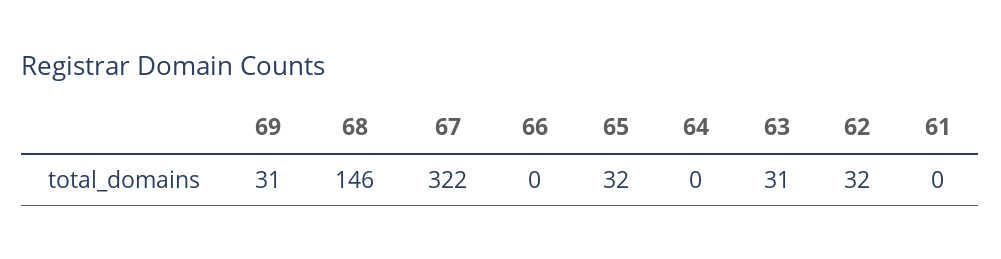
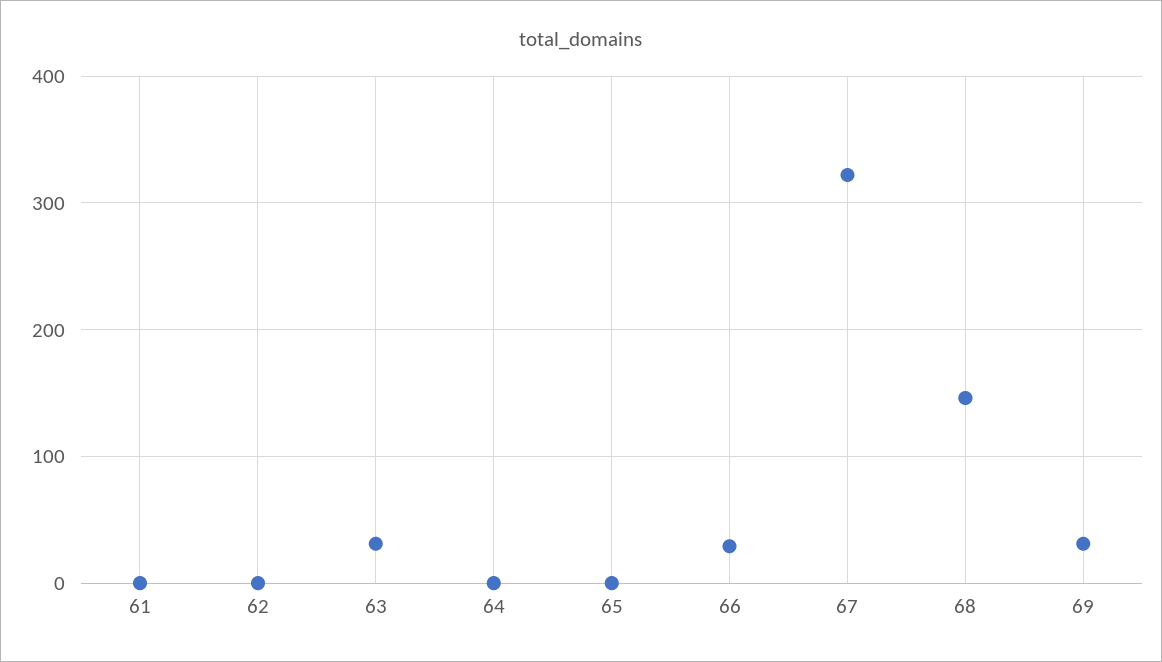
  {
    "69": 31,
    "68": 146,
    "67": 322,
-   "66": 0,
+   "66": 30,
-   "65": 32,
+   "65": 0,
    "64": 0,
    "63": 31,
-   "62": 32,
+   "62": 0,
    "61": 0
  }

